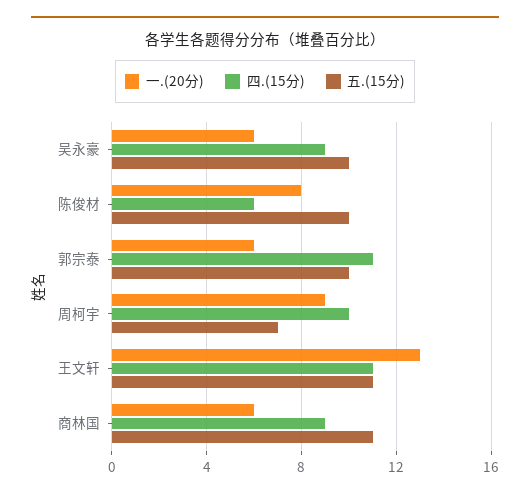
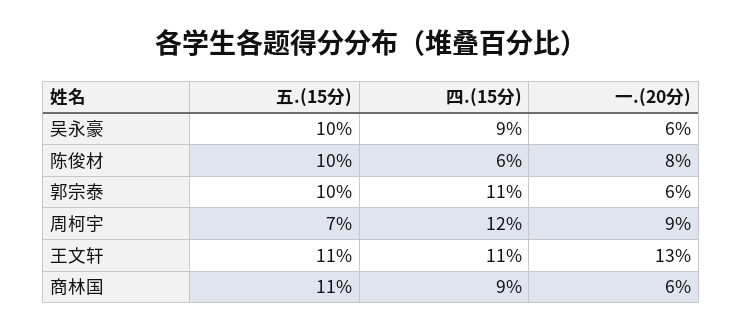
  {
    "一.(20分)": {
      "吴永豪": 6,
      "陈俊材": 8,
      "郭宗泰": 6,
      "周柯宇": 9,
      "王文轩": 13,
      "商林国": 6
    },
    "四.(15分)": {
      "吴永豪": 9,
      "陈俊材": 6,
      "郭宗泰": 11,
-     "周柯宇": 10,
+     "周柯宇": 12,
      "王文轩": 11,
      "商林国": 9
    },
    "五.(15分)": {
      "吴永豪": 10,
      "陈俊材": 10,
      "郭宗泰": 10,
      "周柯宇": 7,
      "王文轩": 11,
      "商林国": 11
    }
  }

